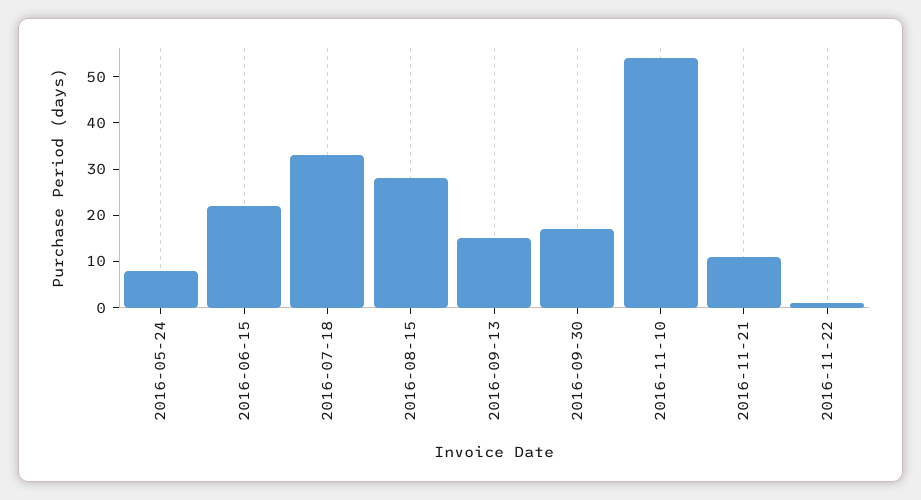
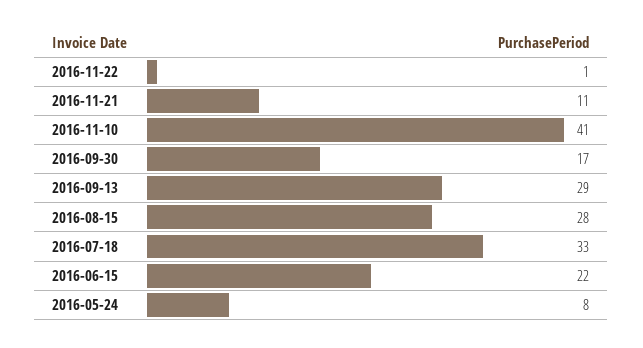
  {
    "2016-05-24": 8,
    "2016-06-15": 22,
    "2016-07-18": 33,
    "2016-08-15": 28,
-   "2016-09-13": 15,
+   "2016-09-13": 29,
    "2016-09-30": 17,
-   "2016-11-10": 55,
+   "2016-11-10": 41,
    "2016-11-21": 11,
    "2016-11-22": 1
  }

